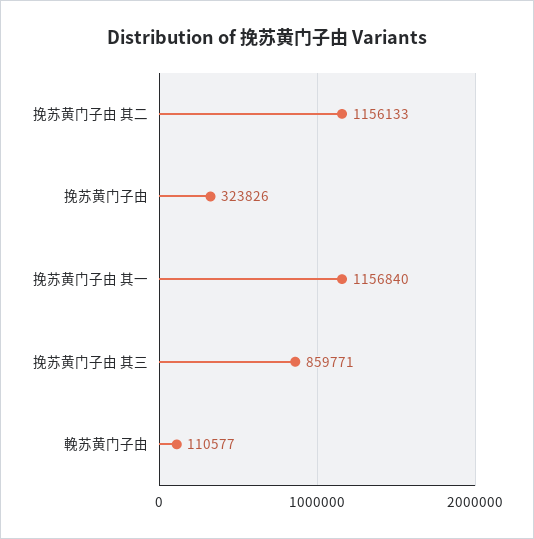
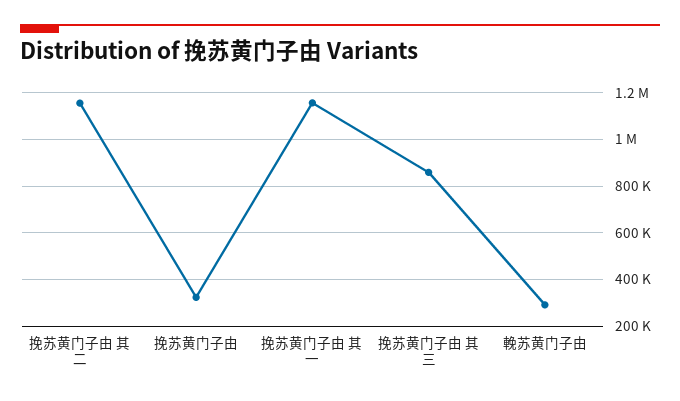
  {
    "挽苏黄门子由 其二": 1156133,
    "挽苏黄门子由": 323826,
    "挽苏黄门子由 其一": 1156840,
    "挽苏黄门子由 其三": 859771,
-   "輓苏黄门子由": 110577
+   "輓苏黄门子由": 300000
  }

